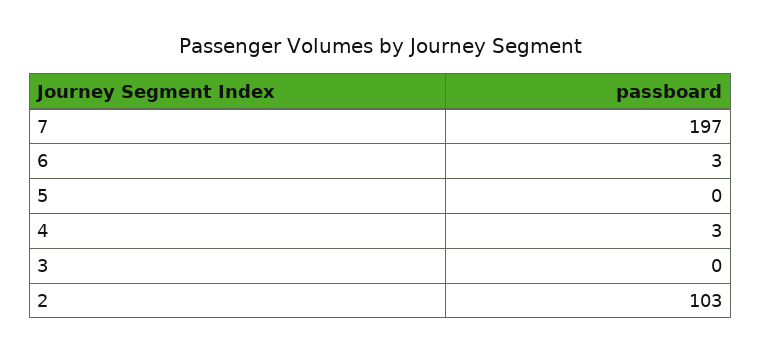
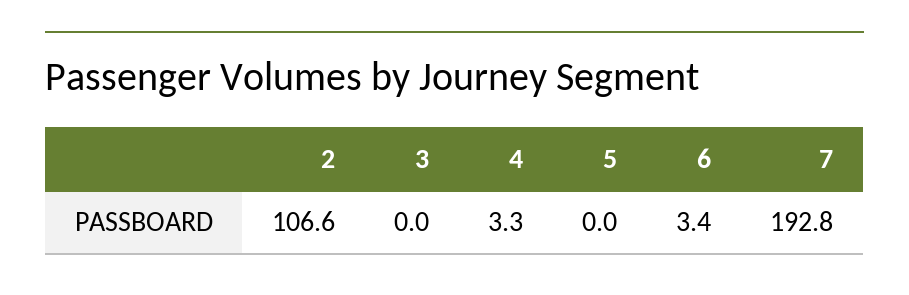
  {
-   "7": 197,
+   "7": 192.8,
    "6": 3.4,
    "5": 0,
    "4": 3.3,
    "3": 0,
-   "2": 103
+   "2": 106.6
  }

